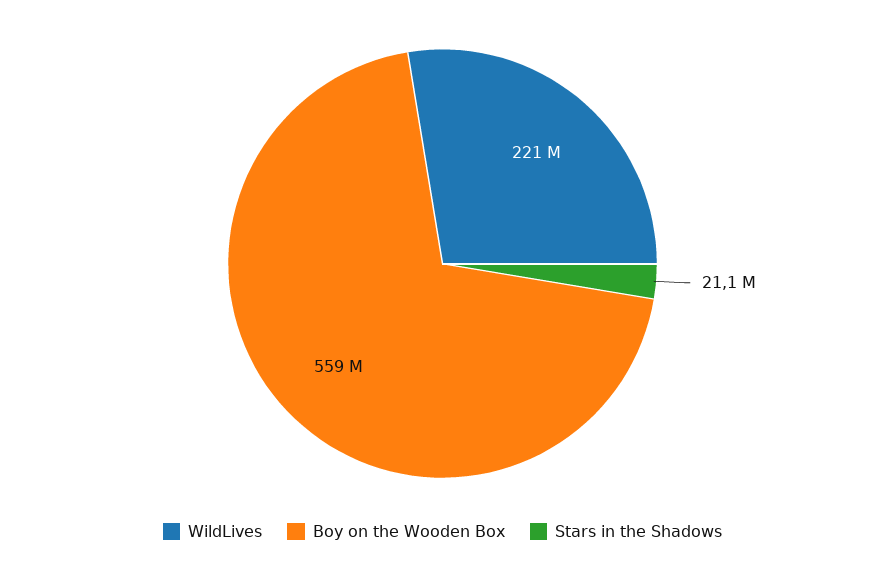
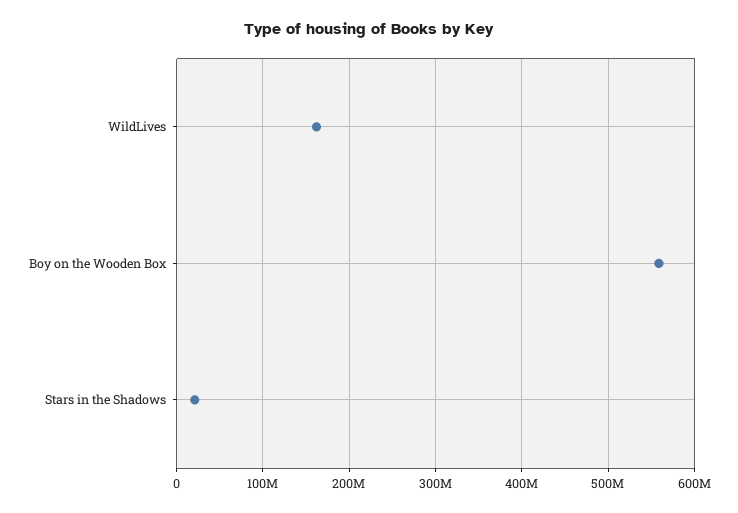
  {
-   "WildLives": 221000000,
+   "WildLives": 160000000,
    "Boy on the Wooden Box": 559000000,
    "Stars in the Shadows": 21100000
  }

